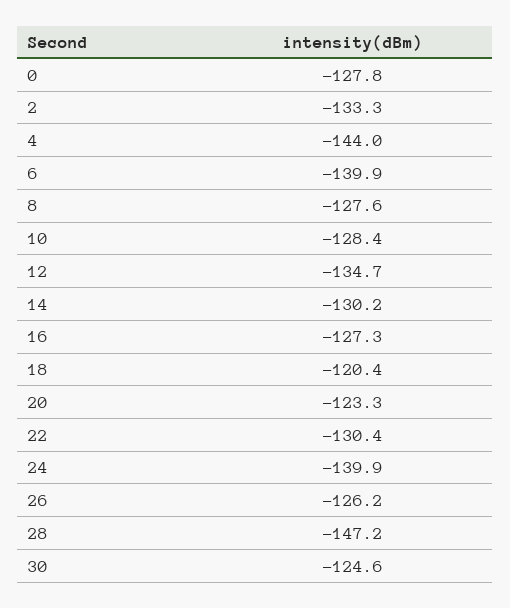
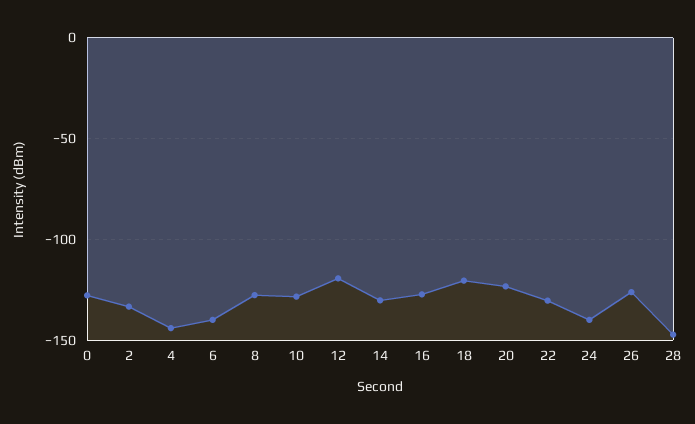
  {
    "0": -127.8,
    "2": -133.3,
    "4": -144,
    "6": -139.9,
    "8": -127.6,
    "10": -128.4,
-   "12": -134.7,
+   "12": -120,
    "14": -130.2,
    "16": -127.3,
    "18": -120.4,
    "20": -123.3,
    "22": -130.4,
    "24": -139.9,
    "26": -126.2,
-   "28": -147.2,
+   "28": -147.2
-   "30": -124.6
  }

